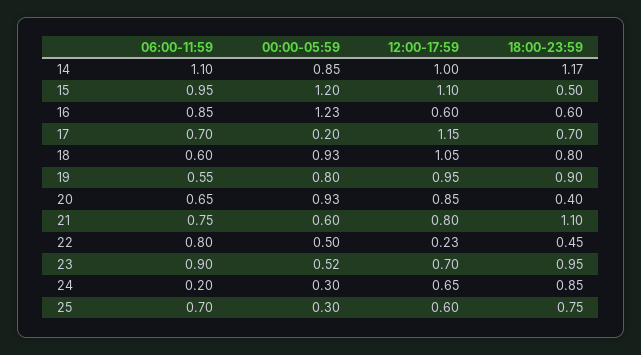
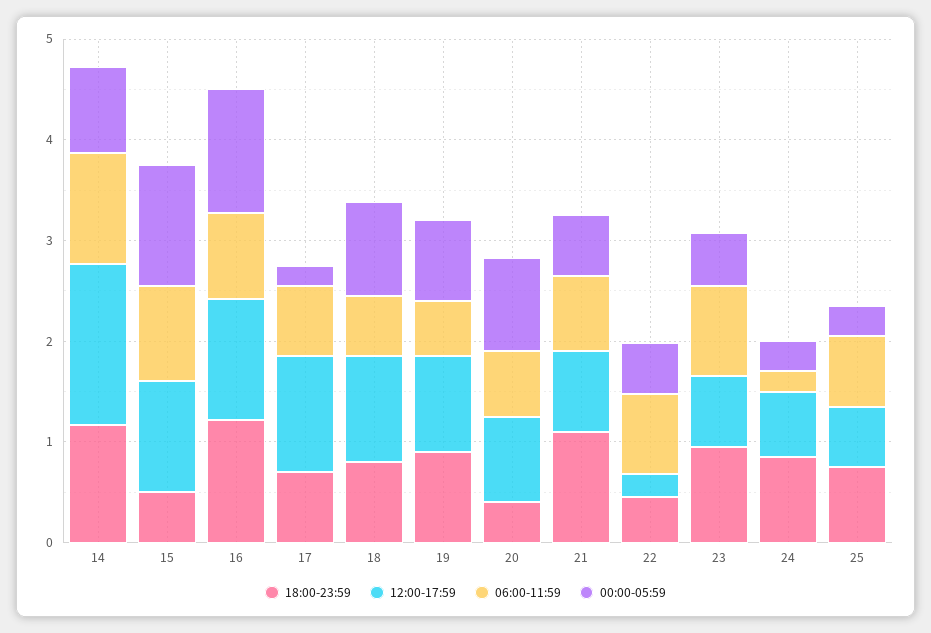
  {
    "06:00-11:59": {
      "14": 1.1,
      "15": 0.95,
      "16": 0.85,
      "17": 0.7,
      "18": 0.6,
      "19": 0.55,
      "20": 0.65,
      "21": 0.75,
      "22": 0.8,
      "23": 0.9,
      "24": 0.2,
      "25": 0.7
    },
    "00:00-05:59": {
      "14": 0.85,
      "15": 1.2,
      "16": 1.23,
      "17": 0.2,
      "18": 0.93,
      "19": 0.8,
      "20": 0.93,
      "21": 0.6,
      "22": 0.5,
      "23": 0.52,
      "24": 0.3,
      "25": 0.3
    },
    "12:00-17:59": {
-     "14": 1,
+     "14": 1.6,
      "15": 1.1,
-     "16": 0.6,
+     "16": 1.2,
      "17": 1.15,
      "18": 1.05,
      "19": 0.95,
      "20": 0.85,
      "21": 0.8,
      "22": 0.23,
      "23": 0.7,
      "24": 0.65,
      "25": 0.6
    },
    "18:00-23:59": {
      "14": 1.17,
      "15": 0.5,
-     "16": 0.6,
+     "16": 1.2,
      "17": 0.7,
      "18": 0.8,
      "19": 0.9,
      "20": 0.4,
      "21": 1.1,
      "22": 0.45,
      "23": 0.95,
      "24": 0.85,
      "25": 0.75
    }
  }

